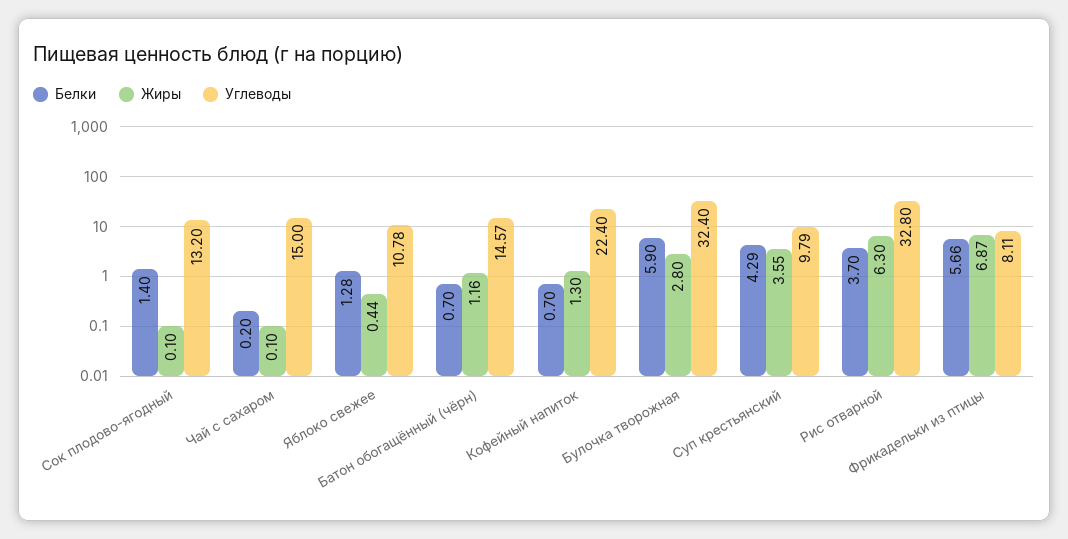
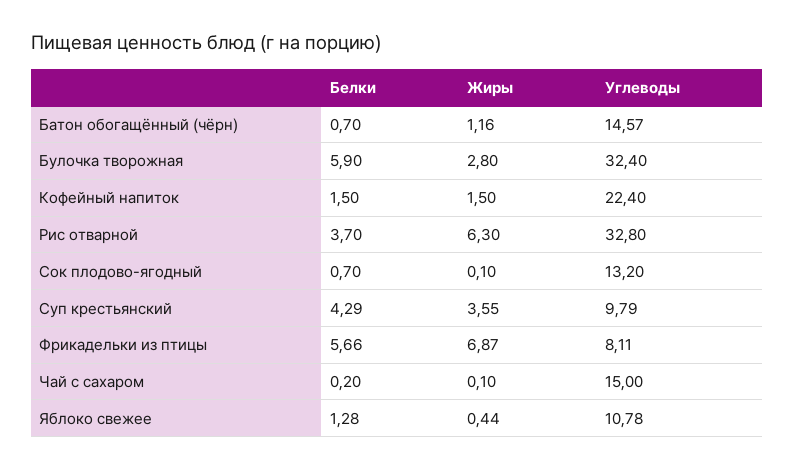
  {
    "Белки": {
-     "Сок плодово-ягодный": 1.4,
+     "Сок плодово-ягодный": 0.7,
      "Чай с сахаром": 0.2,
      "Яблоко свежее": 1.28,
      "Батон обогащённый (чёрн)": 0.7,
-     "Кофейный напиток": 0.7,
+     "Кофейный напиток": 1.5,
      "Булочка творожная": 5.9,
      "Суп крестьянский": 4.29,
      "Рис отварной": 3.7,
      "Фрикадельки из птицы": 5.66
    },
    "Жиры": {
      "Сок плодово-ягодный": 0.1,
      "Чай с сахаром": 0.1,
      "Яблоко свежее": 0.44,
      "Батон обогащённый (чёрн)": 1.16,
-     "Кофейный напиток": 1.3,
+     "Кофейный напиток": 1.5,
      "Булочка творожная": 2.8,
      "Суп крестьянский": 3.55,
      "Рис отварной": 6.3,
      "Фрикадельки из птицы": 6.87
    },
    "Углеводы": {
      "Сок плодово-ягодный": 13.2,
      "Чай с сахаром": 15,
      "Яблоко свежее": 10.78,
      "Батон обогащённый (чёрн)": 14.57,
      "Кофейный напиток": 22.4,
      "Булочка творожная": 32.4,
      "Суп крестьянский": 9.79,
      "Рис отварной": 32.8,
      "Фрикадельки из птицы": 8.11
    }
  }

